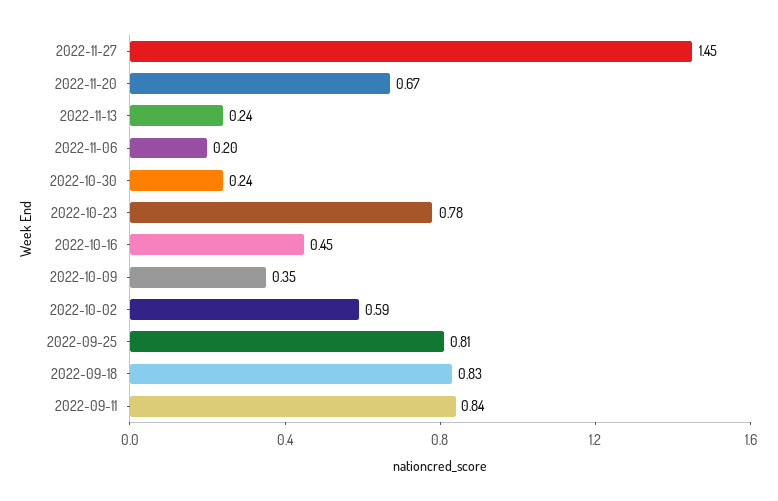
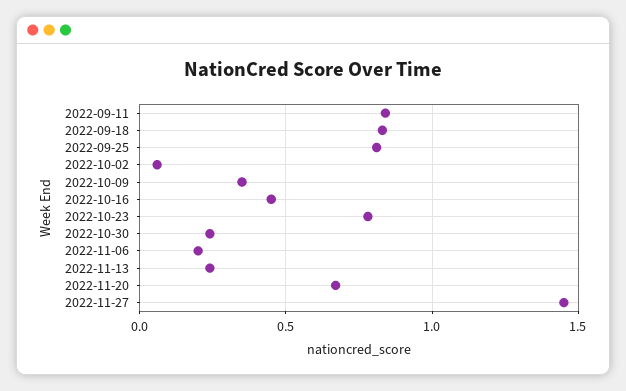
  {
    "2022-11-27": 1.45,
    "2022-11-20": 0.67,
    "2022-11-13": 0.24,
    "2022-11-06": 0.2,
    "2022-10-30": 0.24,
    "2022-10-23": 0.78,
    "2022-10-16": 0.45,
    "2022-10-09": 0.35,
-   "2022-10-02": 0.59,
+   "2022-10-02": 0.05,
    "2022-09-25": 0.81,
    "2022-09-18": 0.83,
    "2022-09-11": 0.84
  }

